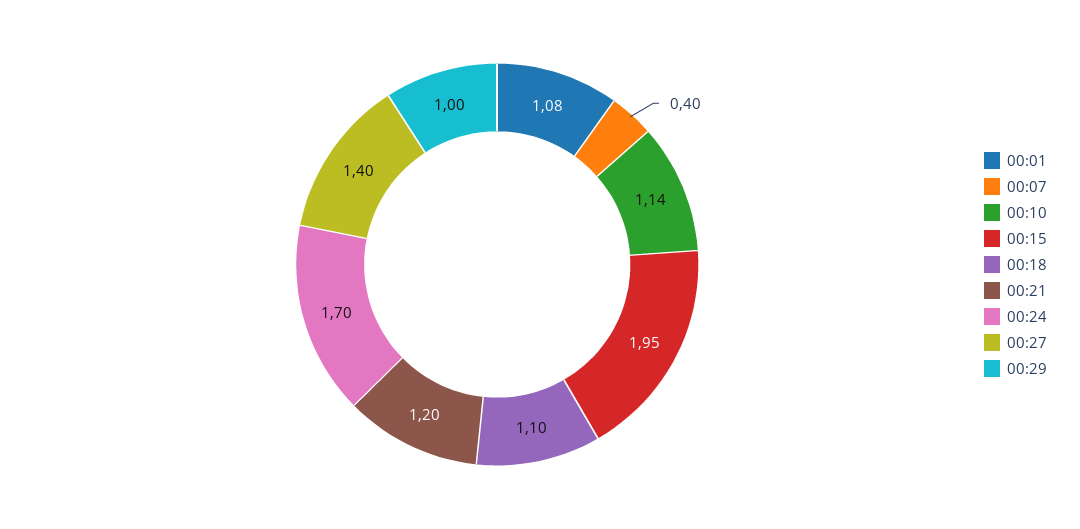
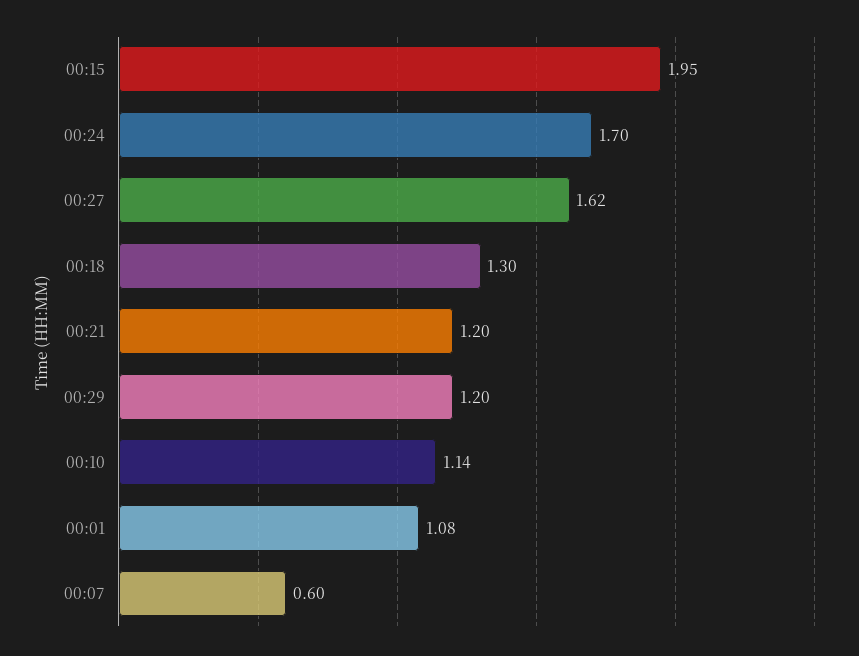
  {
    "00:01": 1.08,
-   "00:07": 0.4,
+   "00:07": 0.6,
    "00:10": 1.14,
    "00:15": 1.95,
-   "00:18": 1.1,
+   "00:18": 1.3,
    "00:21": 1.2,
    "00:24": 1.7,
-   "00:27": 1.4,
+   "00:27": 1.62,
-   "00:29": 1
+   "00:29": 1.2
  }

